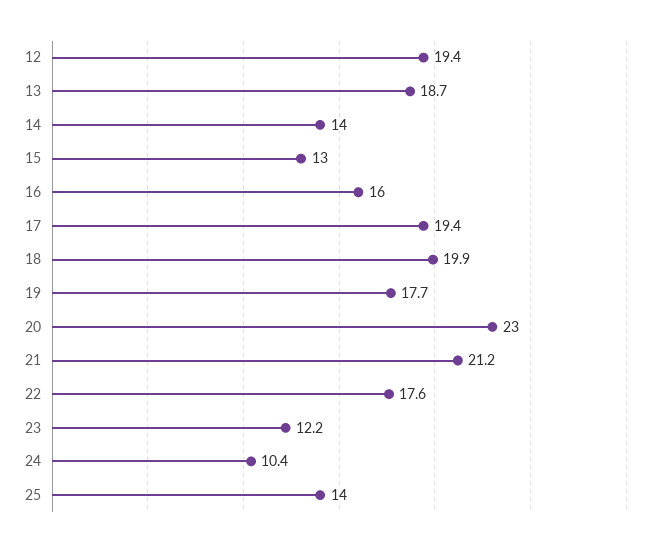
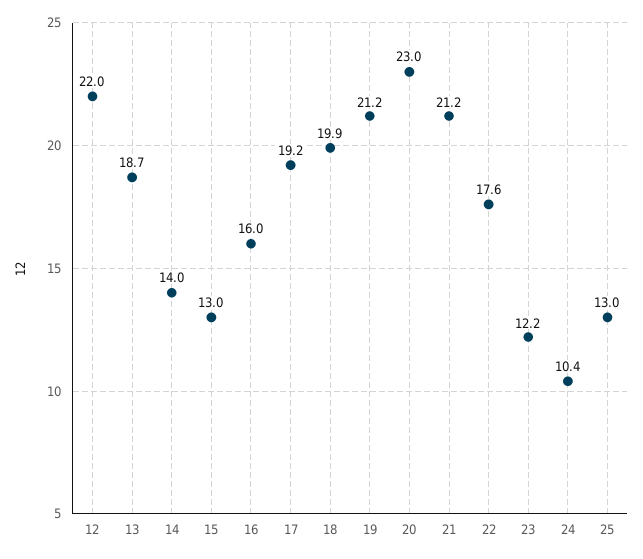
  {
-   "12": 19.4,
+   "12": 22,
    "13": 18.7,
    "14": 14,
    "15": 13,
    "16": 16,
-   "17": 19.4,
+   "17": 19.2,
    "18": 19.9,
-   "19": 17.7,
+   "19": 21.2,
    "20": 23,
    "21": 21.2,
    "22": 17.6,
    "23": 12.2,
    "24": 10.4,
-   "25": 14
+   "25": 13
  }

